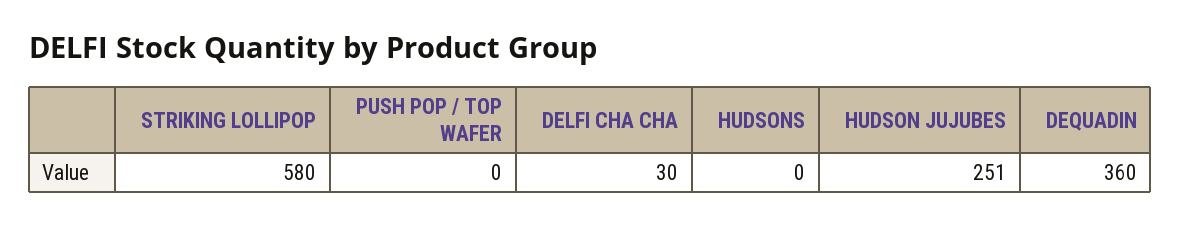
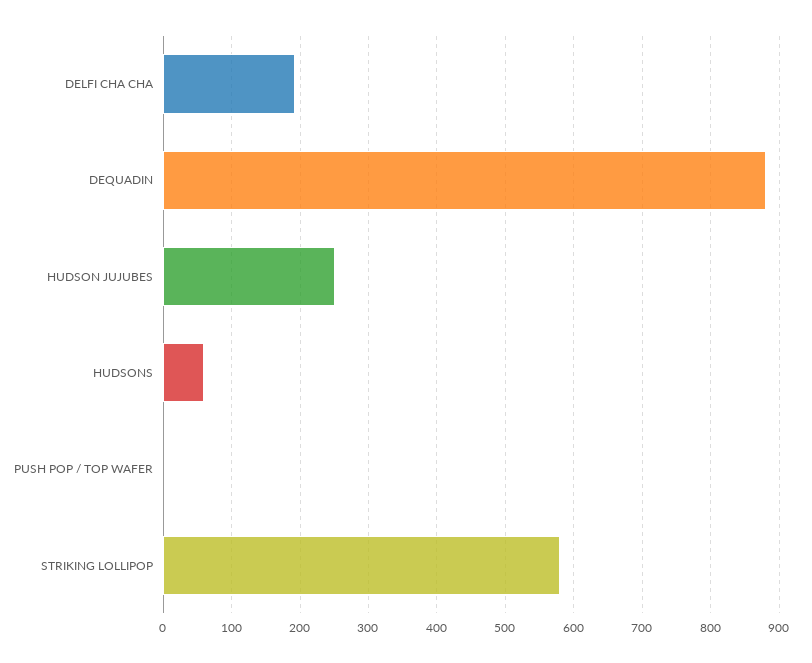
  {
    "STRIKING LOLLIPOP": 580,
    "PUSH POP / TOP WAFER": 0,
-   "DELFI CHA CHA": 30,
+   "DELFI CHA CHA": 190,
-   "HUDSONS": 0,
+   "HUDSONS": 60,
    "HUDSON JUJUBES": 251,
-   "DEQUADIN": 360
+   "DEQUADIN": 880
  }

